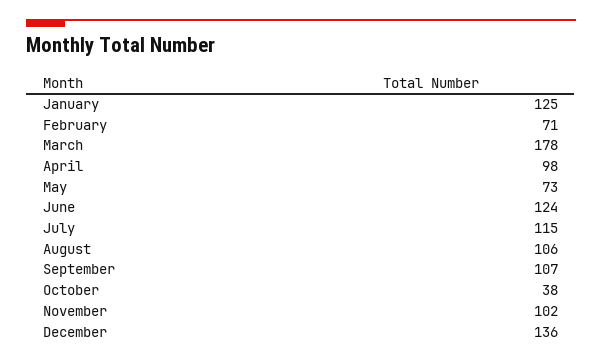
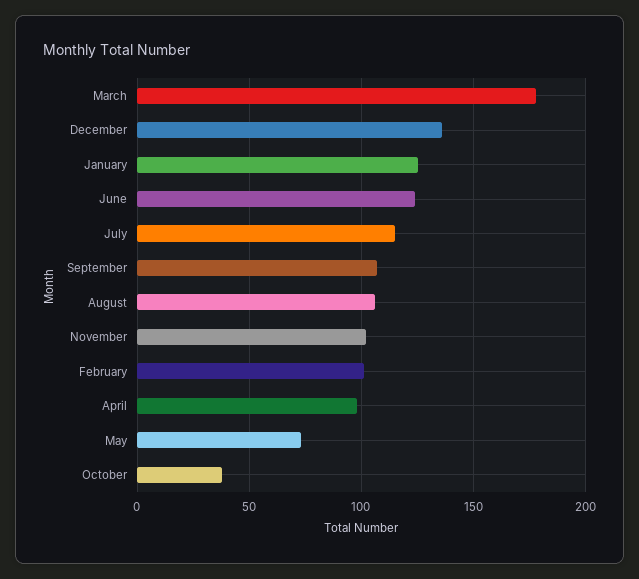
  {
    "January": 125,
-   "February": 71,
+   "February": 100,
    "March": 178,
    "April": 98,
    "May": 73,
    "June": 124,
    "July": 115,
    "August": 106,
    "September": 107,
    "October": 38,
    "November": 102,
    "December": 136
  }

